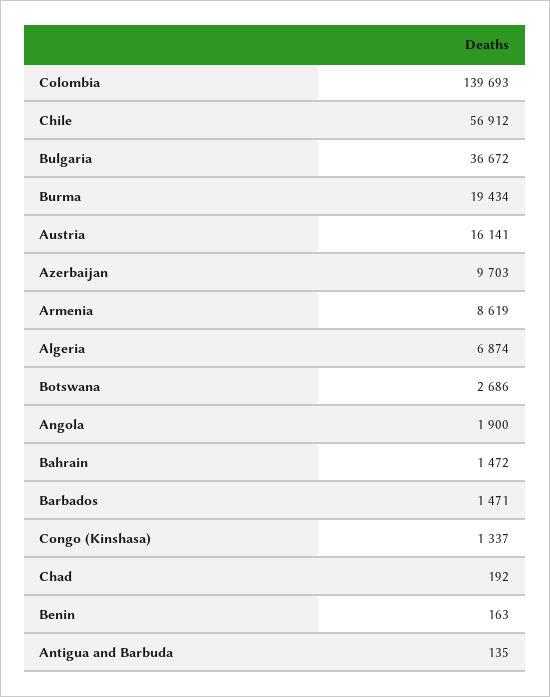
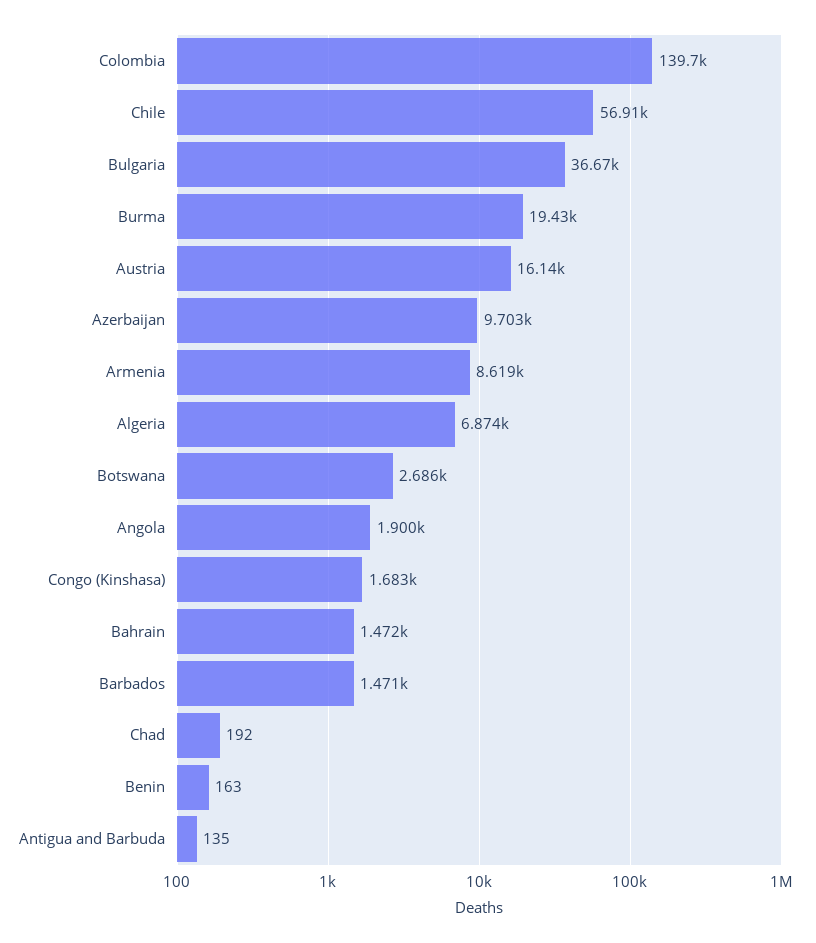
  {
    "Colombia": 139693,
    "Chile": 56912,
    "Bulgaria": 36672,
    "Burma": 19434,
    "Austria": 16141,
    "Azerbaijan": 9703,
    "Armenia": 8619,
    "Algeria": 6874,
    "Botswana": 2686,
    "Angola": 1900,
    "Bahrain": 1472,
    "Barbados": 1471,
-   "Congo (Kinshasa)": 1337,
+   "Congo (Kinshasa)": 1683,
    "Chad": 192,
    "Benin": 163,
    "Antigua and Barbuda": 135
  }

